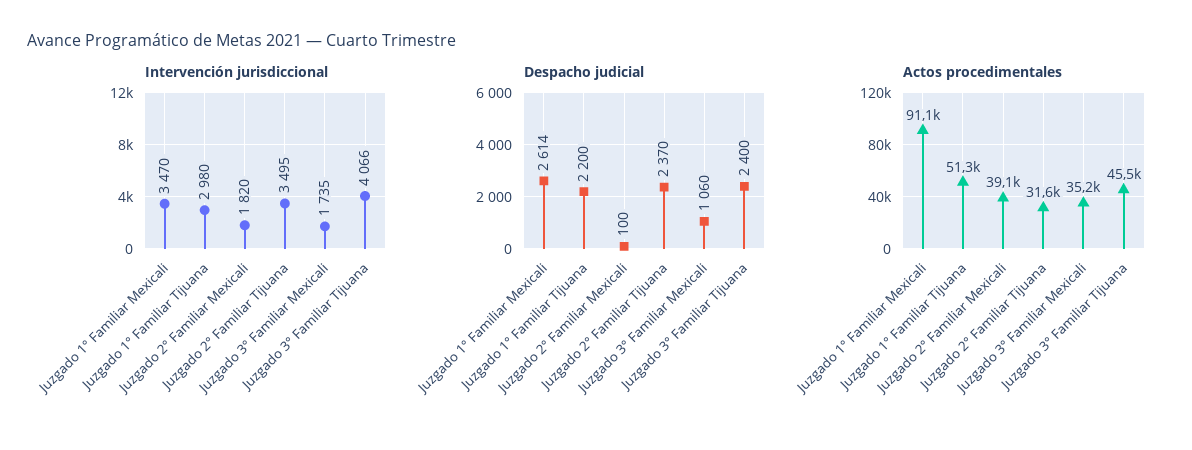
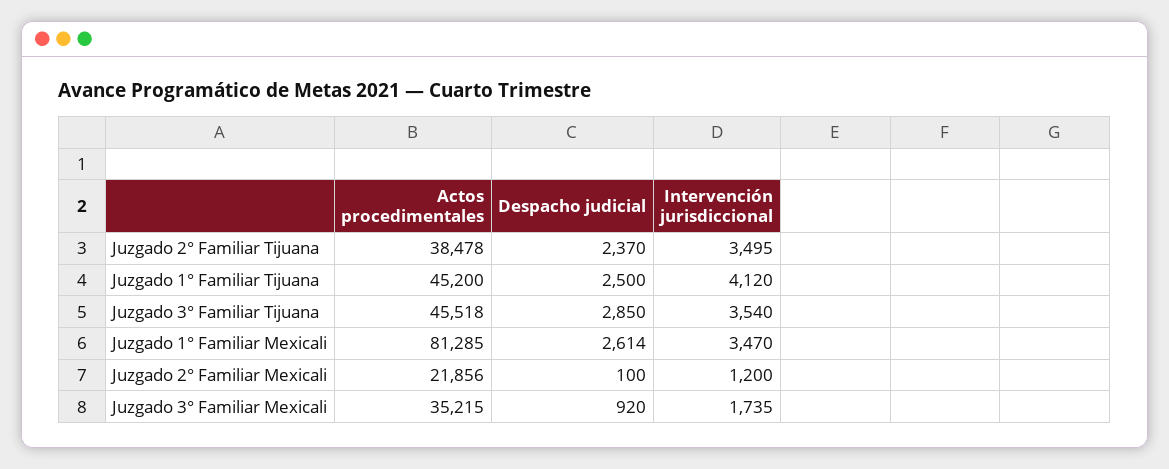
  {
    "Intervención jurisdiccional": {
      "Juzgado 1° Familiar Mexicali": 3470,
-     "Juzgado 1° Familiar Tijuana": 2980,
+     "Juzgado 1° Familiar Tijuana": 4120,
-     "Juzgado 2° Familiar Mexicali": 1820,
+     "Juzgado 2° Familiar Mexicali": 1200,
      "Juzgado 2° Familiar Tijuana": 3495,
      "Juzgado 3° Familiar Mexicali": 1735,
-     "Juzgado 3° Familiar Tijuana": 4066
+     "Juzgado 3° Familiar Tijuana": 3540
    },
    "Despacho judicial": {
      "Juzgado 1° Familiar Mexicali": 2614,
-     "Juzgado 1° Familiar Tijuana": 2200,
+     "Juzgado 1° Familiar Tijuana": 2500,
      "Juzgado 2° Familiar Mexicali": 100,
      "Juzgado 2° Familiar Tijuana": 2370,
-     "Juzgado 3° Familiar Mexicali": 1060,
+     "Juzgado 3° Familiar Mexicali": 920,
-     "Juzgado 3° Familiar Tijuana": 2400
+     "Juzgado 3° Familiar Tijuana": 2850
    },
    "Actos procedimentales": {
-     "Juzgado 1° Familiar Mexicali": 91100,
+     "Juzgado 1° Familiar Mexicali": 81285,
-     "Juzgado 1° Familiar Tijuana": 51300,
+     "Juzgado 1° Familiar Tijuana": 45200,
-     "Juzgado 2° Familiar Mexicali": 39100,
+     "Juzgado 2° Familiar Mexicali": 21856,
-     "Juzgado 2° Familiar Tijuana": 31600,
+     "Juzgado 2° Familiar Tijuana": 38478,
      "Juzgado 3° Familiar Mexicali": 35215,
      "Juzgado 3° Familiar Tijuana": 45518
    }
  }

